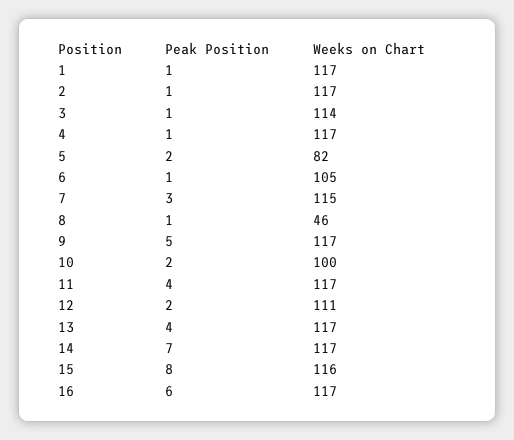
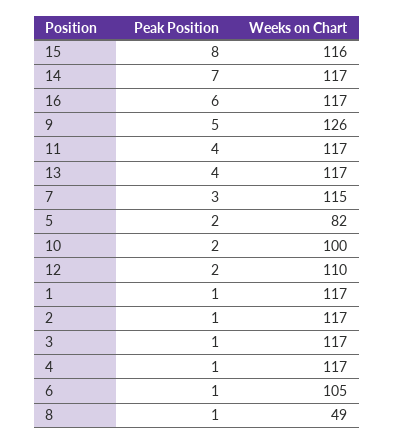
  {
    "Peak Position": {
      "1": 1,
      "2": 1,
      "3": 1,
      "4": 1,
      "5": 2,
      "6": 1,
      "7": 3,
      "8": 1,
      "9": 5,
      "10": 2,
      "11": 4,
      "12": 2,
      "13": 4,
      "14": 7,
      "15": 8,
      "16": 6
    },
    "Weeks on Chart": {
      "1": 117,
      "2": 117,
-     "3": 114,
+     "3": 117,
      "4": 117,
      "5": 82,
      "6": 105,
      "7": 115,
-     "8": 46,
+     "8": 49,
-     "9": 117,
+     "9": 126,
      "10": 100,
      "11": 117,
-     "12": 111,
+     "12": 110,
      "13": 117,
      "14": 117,
      "15": 116,
      "16": 117
    }
  }

